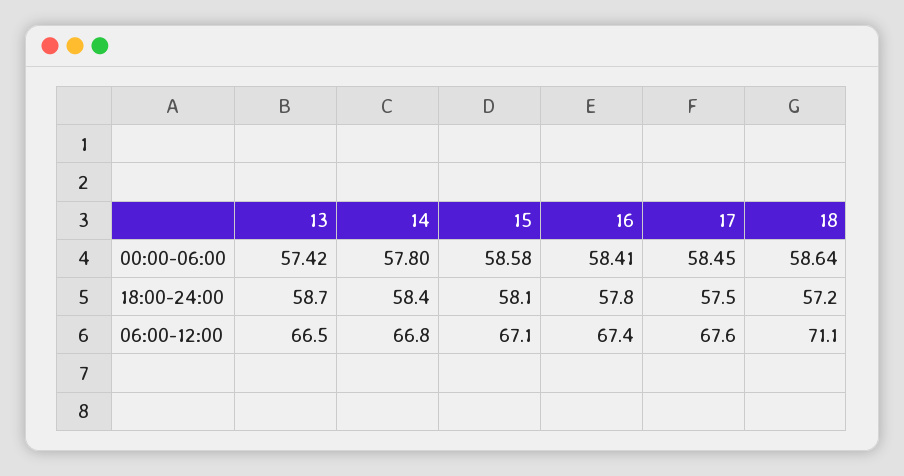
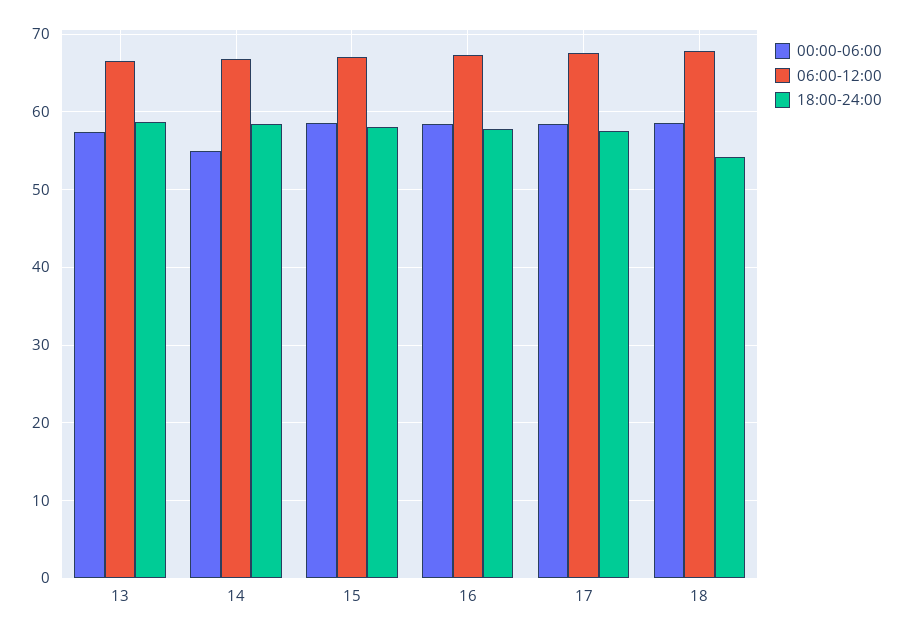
  {
    "00:00-06:00": {
      "13": 57.42,
-     "14": 57.8,
+     "14": 55,
      "15": 58.58,
      "16": 58.41,
      "17": 58.45,
      "18": 58.64
    },
    "18:00-24:00": {
      "13": 58.7,
      "14": 58.4,
      "15": 58.1,
      "16": 57.8,
      "17": 57.5,
-     "18": 57.2
+     "18": 54
    },
    "06:00-12:00": {
      "13": 66.5,
      "14": 66.8,
      "15": 67.1,
      "16": 67.4,
      "17": 67.6,
-     "18": 71.1
+     "18": 68
    }
  }

